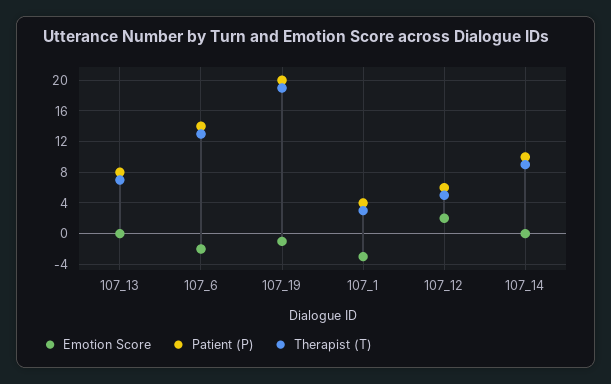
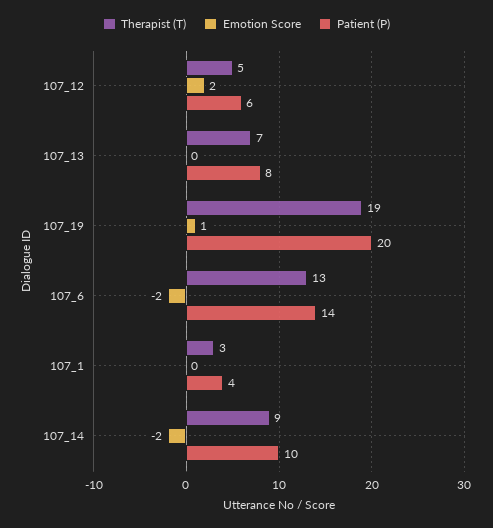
  {
    "Emotion Score": {
      "107_13": 0,
      "107_6": -2,
-     "107_19": -1,
+     "107_19": 1,
-     "107_1": -3,
+     "107_1": 0,
      "107_12": 2,
-     "107_14": 0
+     "107_14": -2
    },
    "Patient (P)": {
      "107_13": 8,
      "107_6": 14,
      "107_19": 20,
      "107_1": 4,
      "107_12": 6,
      "107_14": 10
    },
    "Therapist (T)": {
      "107_13": 7,
      "107_6": 13,
      "107_19": 19,
      "107_1": 3,
      "107_12": 5,
      "107_14": 9
    }
  }

